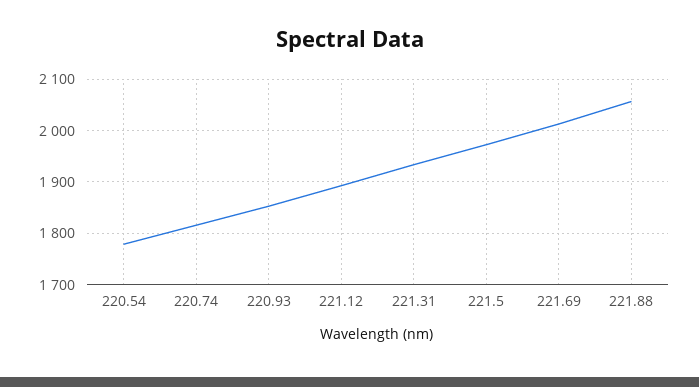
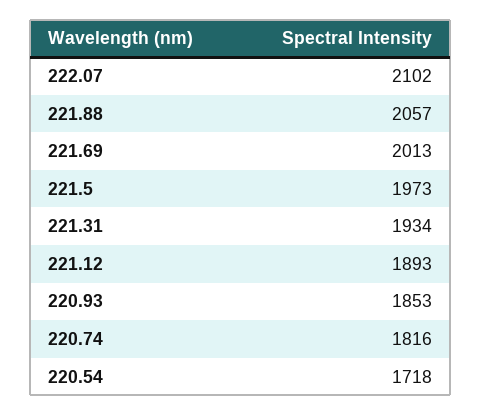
  {
-   "220.54": 1780,
+   "220.54": 1718,
    "220.74": 1816,
    "220.93": 1853,
    "221.12": 1893,
    "221.31": 1934,
    "221.5": 1973,
    "221.69": 2013,
-   "221.88": 2057
+   "221.88": 2057,
+   "222.07": 2102
  }

